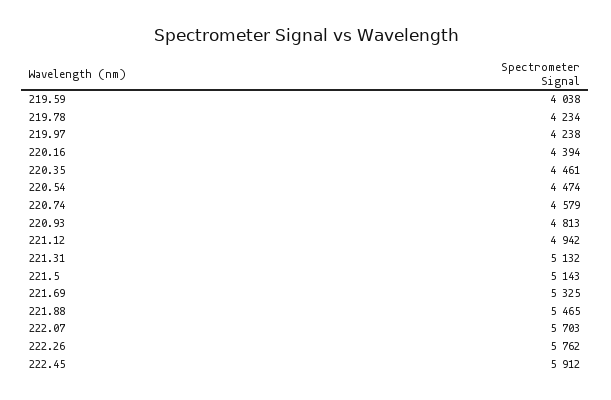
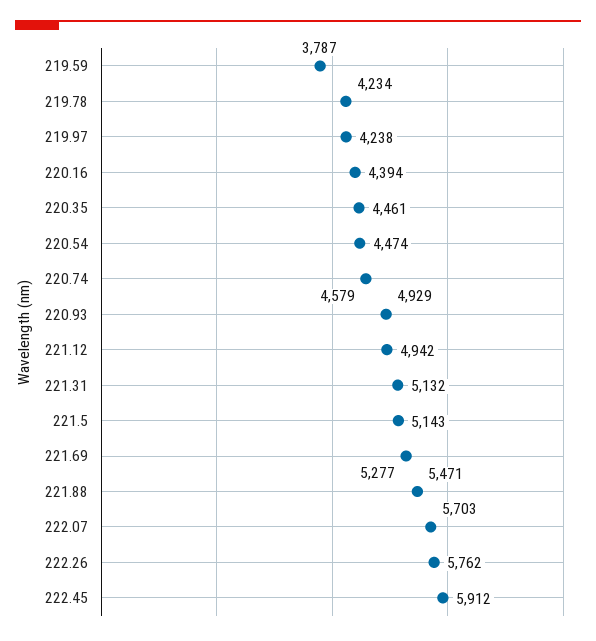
  {
-   "219.59": 4038,
+   "219.59": 3787,
    "219.78": 4234,
    "219.97": 4238,
    "220.16": 4394,
    "220.35": 4461,
    "220.54": 4474,
    "220.74": 4579,
-   "220.93": 4813,
+   "220.93": 4929,
    "221.12": 4942,
    "221.31": 5132,
    "221.5": 5143,
-   "221.69": 5325,
+   "221.69": 5277,
-   "221.88": 5465,
+   "221.88": 5471,
    "222.07": 5703,
    "222.26": 5762,
    "222.45": 5912
  }

